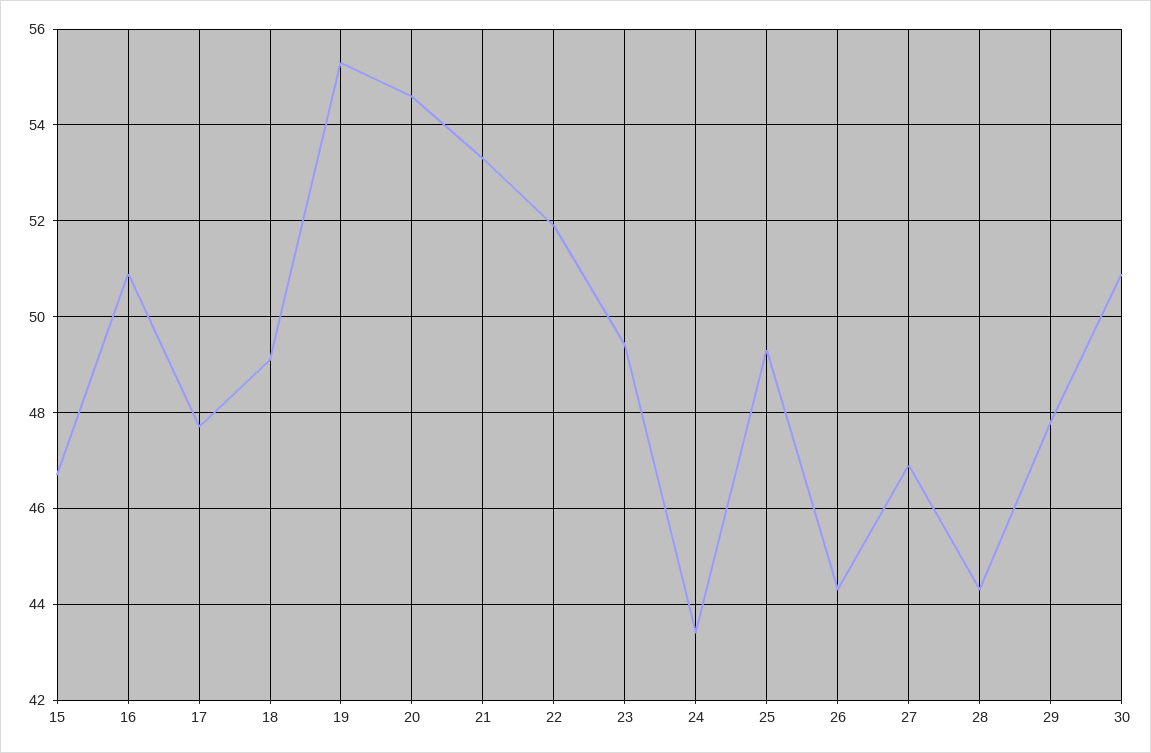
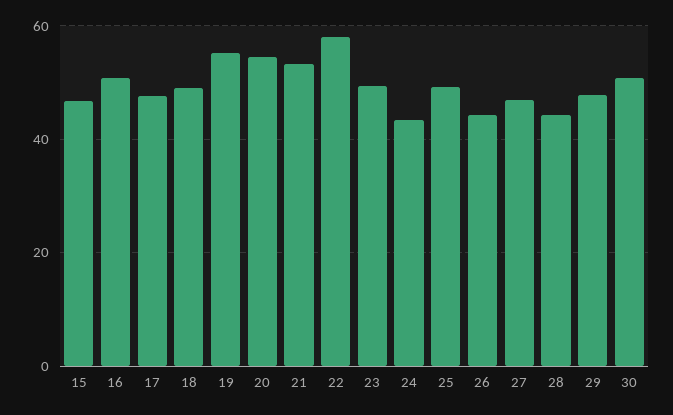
  {
    "15": 46.5,
    "16": 51,
    "17": 47.5,
    "18": 49,
    "19": 55.5,
    "20": 54.5,
    "21": 53.5,
-   "22": 52,
+   "22": 58,
    "23": 49.5,
    "24": 43.5,
    "25": 49.5,
    "26": 44.5,
    "27": 47,
    "28": 44.5,
    "29": 48,
    "30": 51
  }

